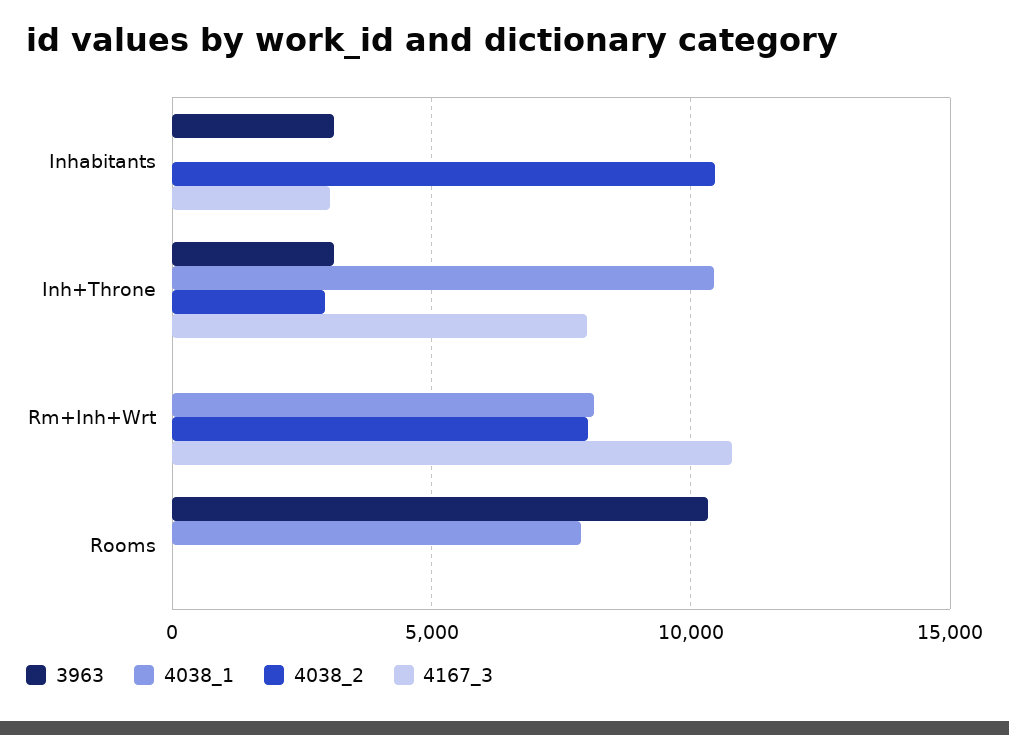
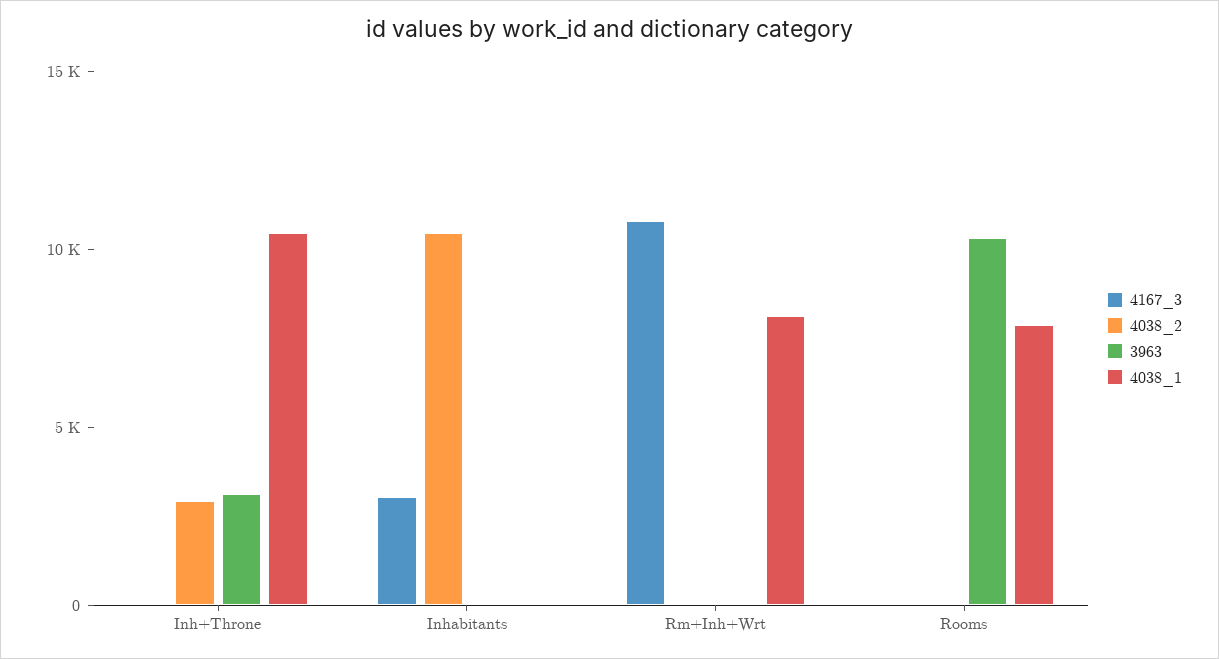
  {
    "3963": {
-     "Inhabitants": 3000,
+     "Inhabitants": 0,
      "Inh+Throne": 3000,
      "Rm+Inh+Wrt": 0,
      "Rooms": 10500
    },
    "4038_1": {
      "Inhabitants": 0,
      "Inh+Throne": 10500,
      "Rm+Inh+Wrt": 8000,
      "Rooms": 8000
    },
    "4038_2": {
      "Inhabitants": 10500,
      "Inh+Throne": 3000,
-     "Rm+Inh+Wrt": 8000,
+     "Rm+Inh+Wrt": 0,
      "Rooms": 0
    },
    "4167_3": {
      "Inhabitants": 3000,
-     "Inh+Throne": 8000,
+     "Inh+Throne": 0,
      "Rm+Inh+Wrt": 11000,
      "Rooms": 0
    }
  }

